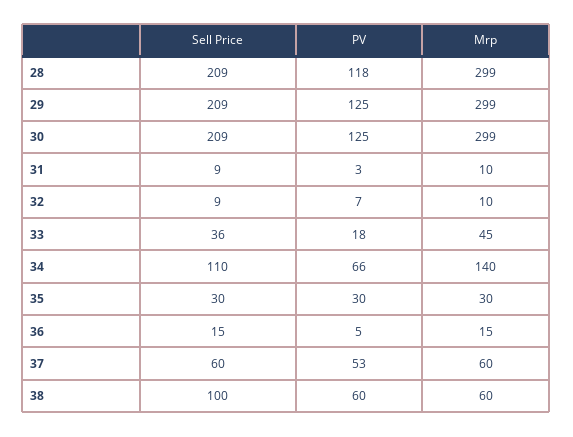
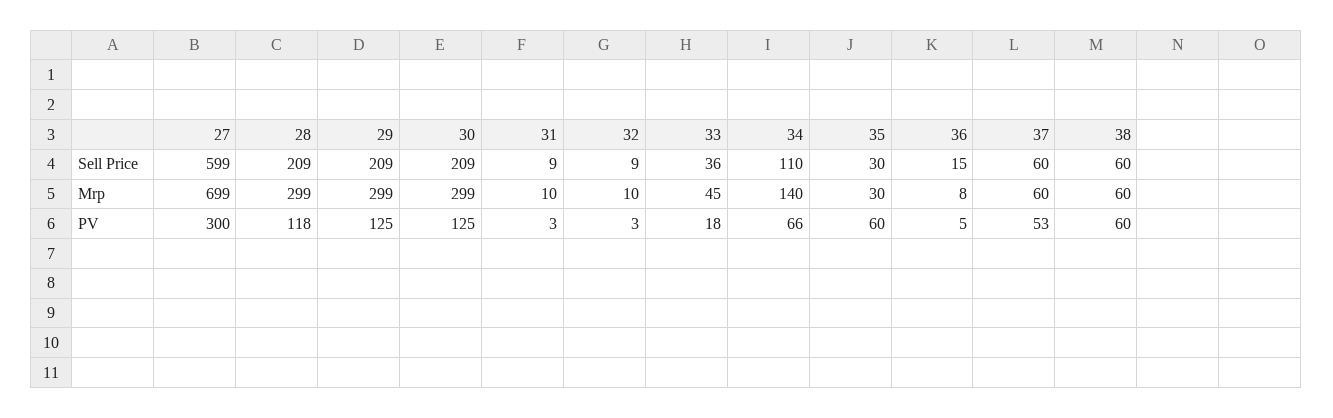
  {
    "Sell Price": {
      "28": 209,
      "29": 209,
      "30": 209,
      "31": 9,
      "32": 9,
      "33": 36,
      "34": 110,
      "35": 30,
      "36": 15,
      "37": 60,
-     "38": 100
+     "38": 60,
+     "27": 599
    },
    "PV": {
      "28": 118,
      "29": 125,
      "30": 125,
      "31": 3,
-     "32": 7,
+     "32": 3,
      "33": 18,
      "34": 66,
-     "35": 30,
+     "35": 60,
      "36": 5,
      "37": 53,
-     "38": 60
+     "38": 60,
+     "27": 300
    },
    "Mrp": {
      "28": 299,
      "29": 299,
      "30": 299,
      "31": 10,
      "32": 10,
      "33": 45,
      "34": 140,
      "35": 30,
-     "36": 15,
+     "36": 8,
      "37": 60,
-     "38": 60
+     "38": 60,
+     "27": 699
    }
  }

